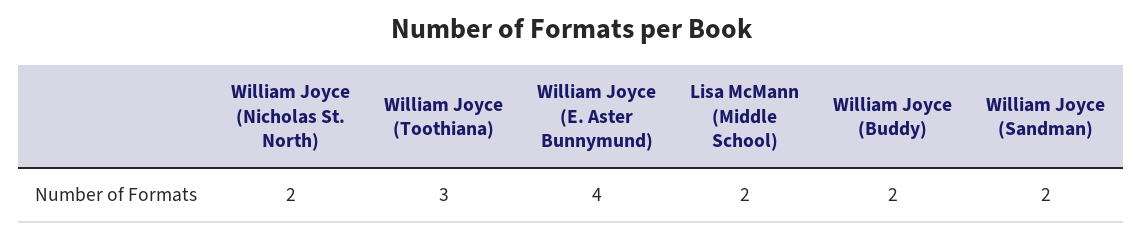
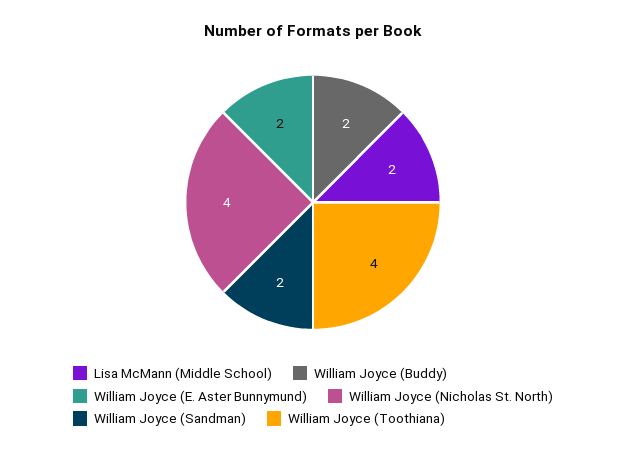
  {
-   "William Joyce (Nicholas St. North)": 2,
+   "William Joyce (Nicholas St. North)": 4,
-   "William Joyce (Toothiana)": 3,
+   "William Joyce (Toothiana)": 4,
-   "William Joyce (E. Aster Bunnymund)": 4,
+   "William Joyce (E. Aster Bunnymund)": 2,
    "Lisa McMann (Middle School)": 2,
    "William Joyce (Buddy)": 2,
    "William Joyce (Sandman)": 2
  }

